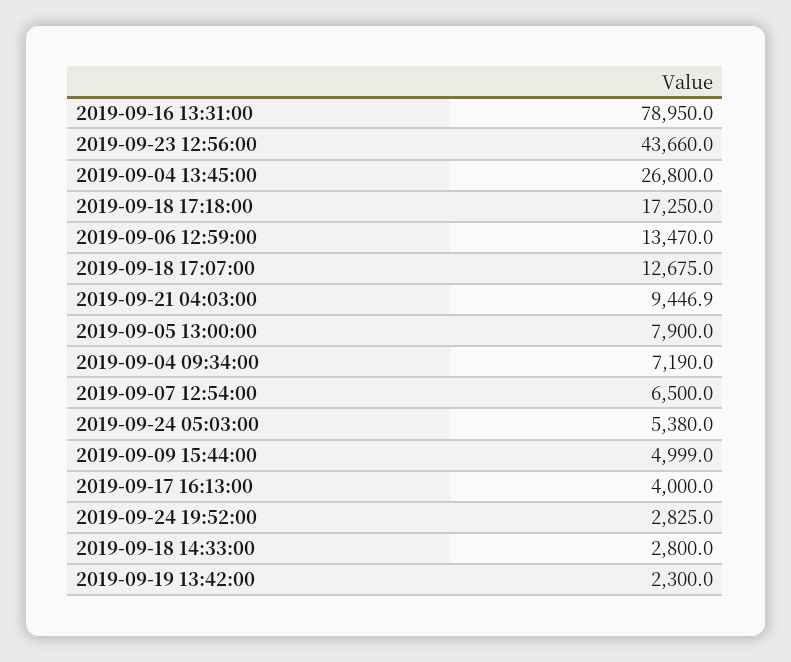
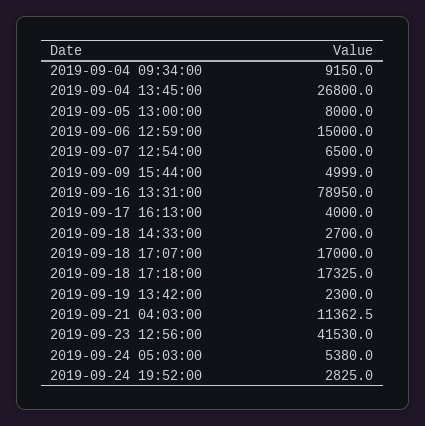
  {
    "2019-09-16 13:31:00": 78950,
-   "2019-09-23 12:56:00": 43660,
+   "2019-09-23 12:56:00": 41530,
    "2019-09-04 13:45:00": 26800,
-   "2019-09-18 17:18:00": 17250,
+   "2019-09-18 17:18:00": 17325,
-   "2019-09-06 12:59:00": 13470,
+   "2019-09-06 12:59:00": 15000,
-   "2019-09-18 17:07:00": 12675,
+   "2019-09-18 17:07:00": 17000,
-   "2019-09-21 04:03:00": 9446.9,
+   "2019-09-21 04:03:00": 11362.5,
-   "2019-09-05 13:00:00": 7900,
+   "2019-09-05 13:00:00": 8000,
-   "2019-09-04 09:34:00": 7190,
+   "2019-09-04 09:34:00": 9150,
    "2019-09-07 12:54:00": 6500,
    "2019-09-24 05:03:00": 5380,
    "2019-09-09 15:44:00": 4999,
    "2019-09-17 16:13:00": 4000,
    "2019-09-24 19:52:00": 2825,
-   "2019-09-18 14:33:00": 2800,
+   "2019-09-18 14:33:00": 2700,
    "2019-09-19 13:42:00": 2300
  }

